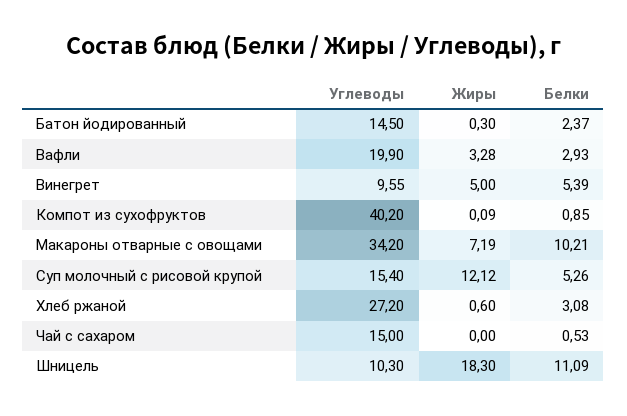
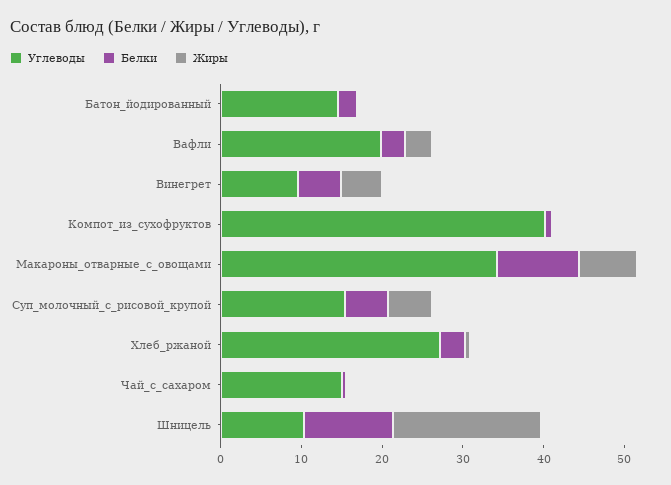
  {
    "Углеводы": {
      "Батон йодированный": 14.5,
      "Вафли": 19.9,
      "Винегрет": 9.55,
      "Компот из сухофруктов": 40.2,
      "Макароны отварные с овощами": 34.2,
      "Суп молочный с рисовой крупой": 15.4,
      "Хлеб ржаной": 27.2,
      "Чай с сахаром": 15,
      "Шницель": 10.3
    },
    "Жиры": {
      "Батон йодированный": 0.3,
      "Вафли": 3.28,
      "Винегрет": 5,
      "Компот из сухофруктов": 0.09,
      "Макароны отварные с овощами": 7.19,
-     "Суп молочный с рисовой крупой": 12.12,
+     "Суп молочный с рисовой крупой": 6,
      "Хлеб ржаной": 0.6,
      "Чай с сахаром": 0,
      "Шницель": 18.3
    },
    "Белки": {
      "Батон йодированный": 2.37,
      "Вафли": 2.93,
      "Винегрет": 5.39,
      "Компот из сухофруктов": 0.85,
      "Макароны отварные с овощами": 10.21,
      "Суп молочный с рисовой крупой": 5.26,
      "Хлеб ржаной": 3.08,
      "Чай с сахаром": 0.53,
      "Шницель": 11.09
    }
  }

